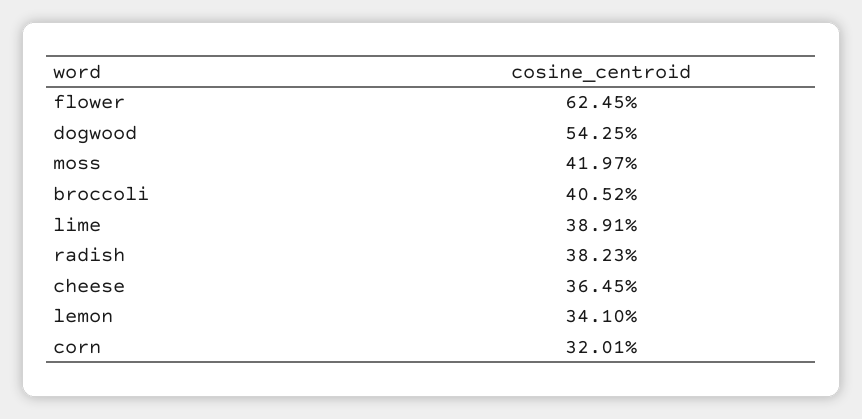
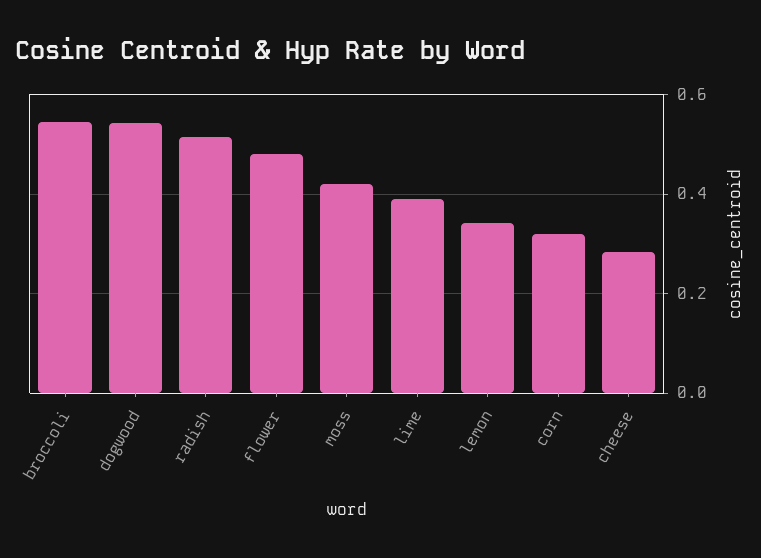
  {
-   "flower": 0.6245,
+   "flower": 0.48,
    "dogwood": 0.5425,
    "moss": 0.4197,
-   "broccoli": 0.4052,
+   "broccoli": 0.54,
    "lime": 0.3891,
-   "radish": 0.3823,
+   "radish": 0.52,
-   "cheese": 0.3645,
+   "cheese": 0.28,
    "lemon": 0.341,
    "corn": 0.3201
  }

